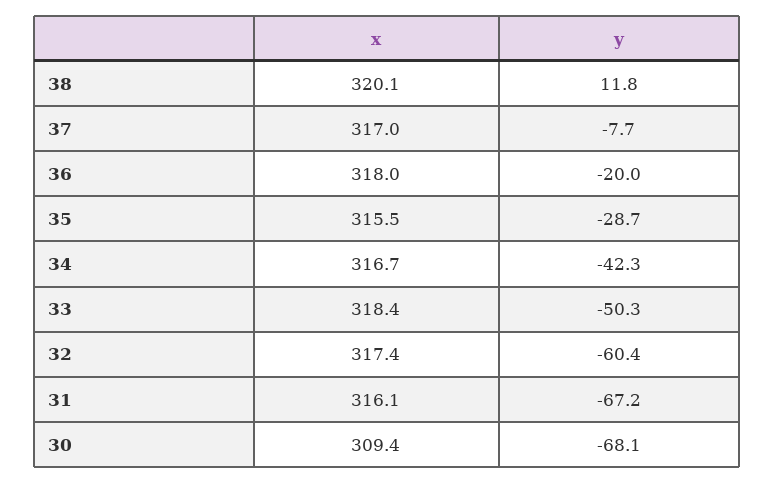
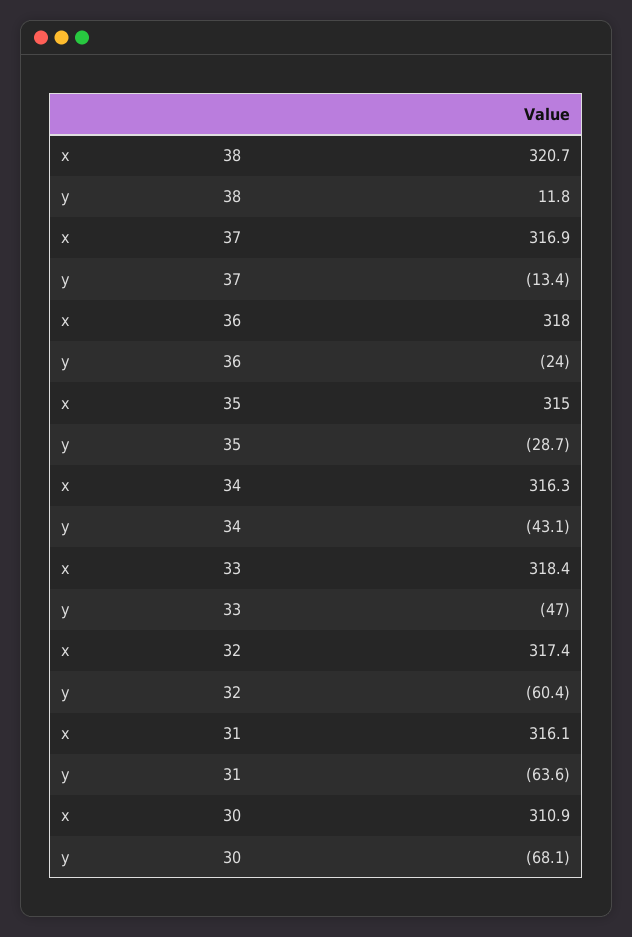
  {
    "x": {
-     "38": 320.1,
+     "38": 320.7,
-     "37": 317,
+     "37": 316.9,
      "36": 318,
-     "35": 315.5,
+     "35": 315,
-     "34": 316.7,
+     "34": 316.3,
      "33": 318.4,
      "32": 317.4,
      "31": 316.1,
-     "30": 309.4
+     "30": 310.9
    },
    "y": {
      "38": 11.8,
-     "37": -7.7,
+     "37": -13.4,
-     "36": -20,
+     "36": -24,
      "35": -28.7,
-     "34": -42.3,
+     "34": -43.1,
-     "33": -50.3,
+     "33": -47,
      "32": -60.4,
-     "31": -67.2,
+     "31": -63.6,
      "30": -68.1
    }
  }

